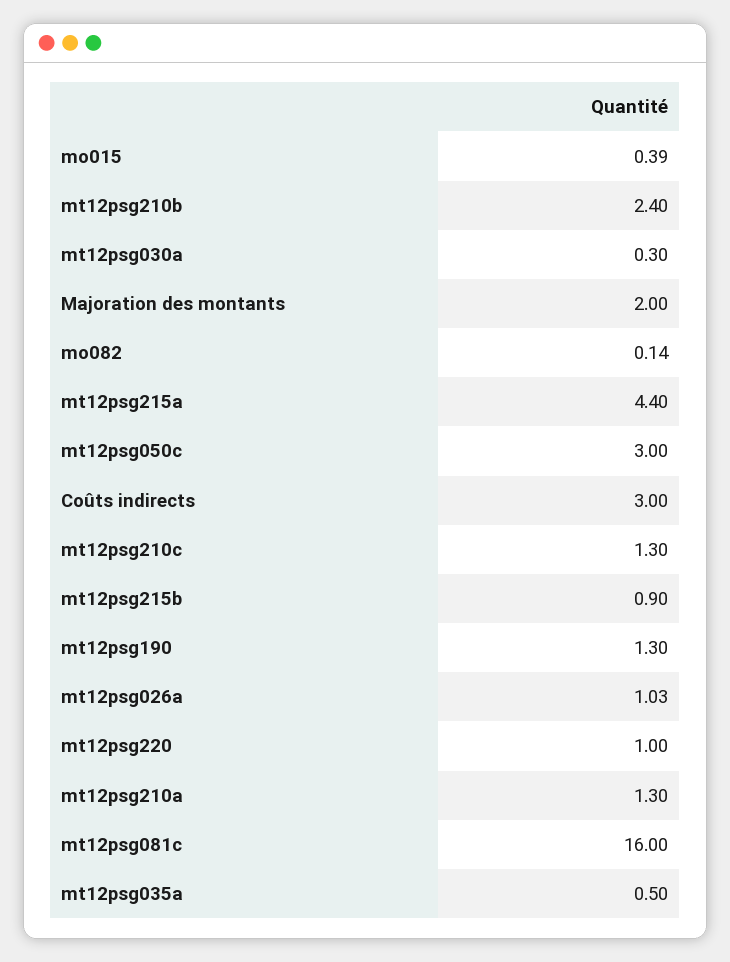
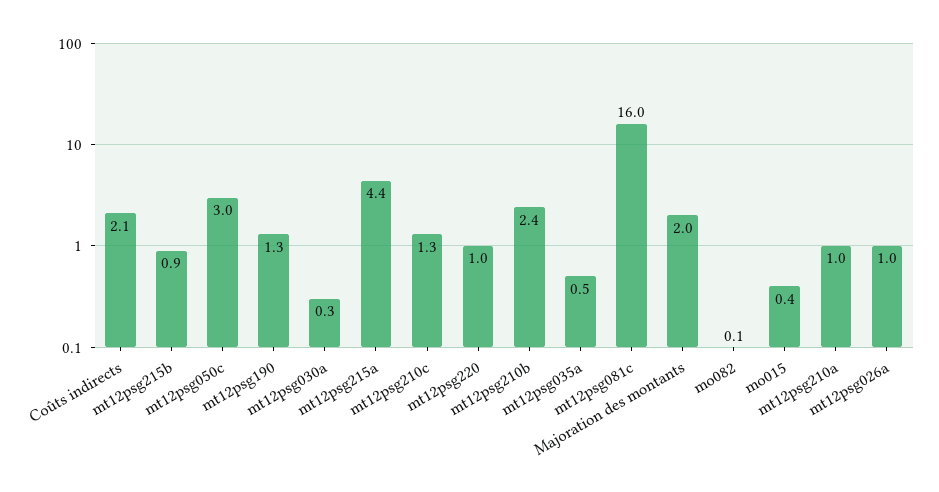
  {
    "mo015": 0.39,
    "mt12psg210b": 2.4,
    "mt12psg030a": 0.3,
    "Majoration des montants": 2,
    "mo082": 0.14,
    "mt12psg215a": 4.4,
    "mt12psg050c": 3,
-   "Coûts indirects": 3,
+   "Coûts indirects": 2.1,
    "mt12psg210c": 1.3,
    "mt12psg215b": 0.9,
    "mt12psg190": 1.3,
    "mt12psg026a": 1.03,
    "mt12psg220": 1,
-   "mt12psg210a": 1.3,
+   "mt12psg210a": 1,
    "mt12psg081c": 16,
    "mt12psg035a": 0.5
  }

